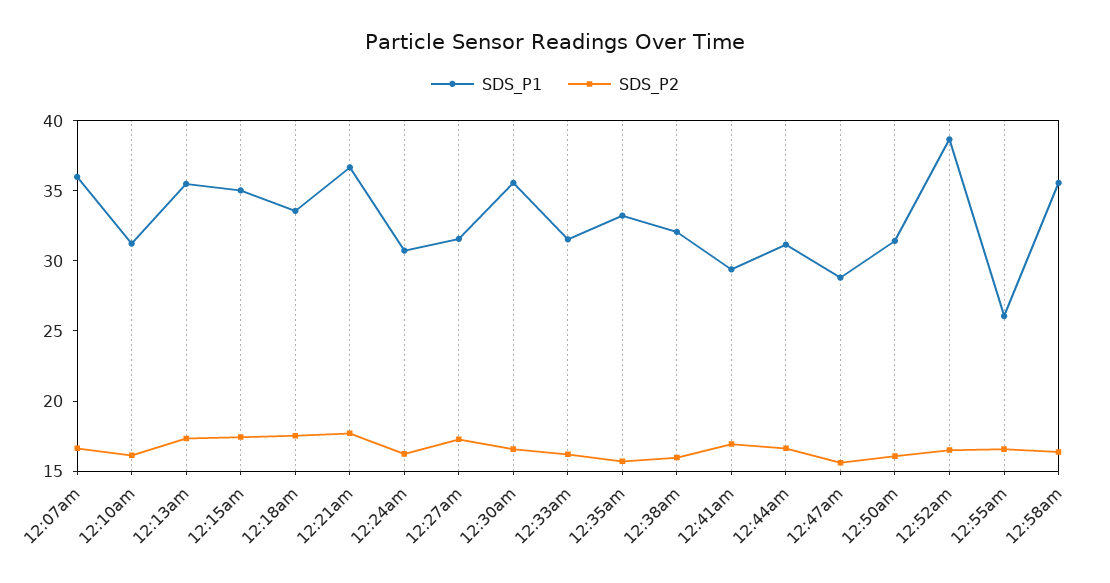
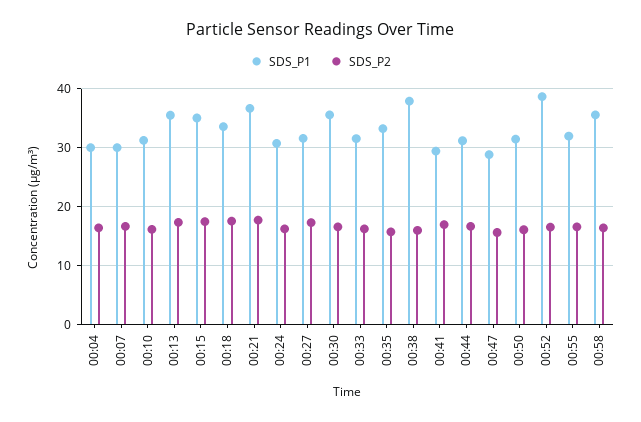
  {
    "SDS_P1": {
-     "12:07am": 36,
+     "12:07am": 30,
      "12:10am": 31,
      "12:13am": 36,
      "12:15am": 35,
      "12:18am": 34,
      "12:21am": 37,
      "12:24am": 31,
      "12:27am": 32,
      "12:30am": 36,
      "12:33am": 32,
      "12:35am": 33,
-     "12:38am": 32,
+     "12:38am": 38,
      "12:41am": 29,
      "12:44am": 31,
      "12:47am": 29,
      "12:50am": 31,
      "12:52am": 39,
-     "12:55am": 26,
+     "12:55am": 32,
-     "12:58am": 36
+     "12:58am": 36,
+     "00:04": 30
    },
    "SDS_P2": {
      "12:07am": 17,
      "12:10am": 16,
      "12:13am": 17,
      "12:15am": 17,
      "12:18am": 18,
      "12:21am": 18,
      "12:24am": 16,
      "12:27am": 17,
      "12:30am": 17,
      "12:33am": 16,
      "12:35am": 16,
      "12:38am": 16,
      "12:41am": 17,
      "12:44am": 17,
      "12:47am": 16,
      "12:50am": 16,
      "12:52am": 17,
      "12:55am": 17,
-     "12:58am": 16
+     "12:58am": 16,
+     "00:04": 16
    }
  }

